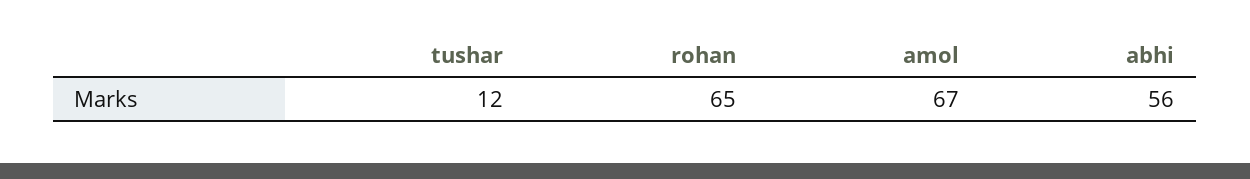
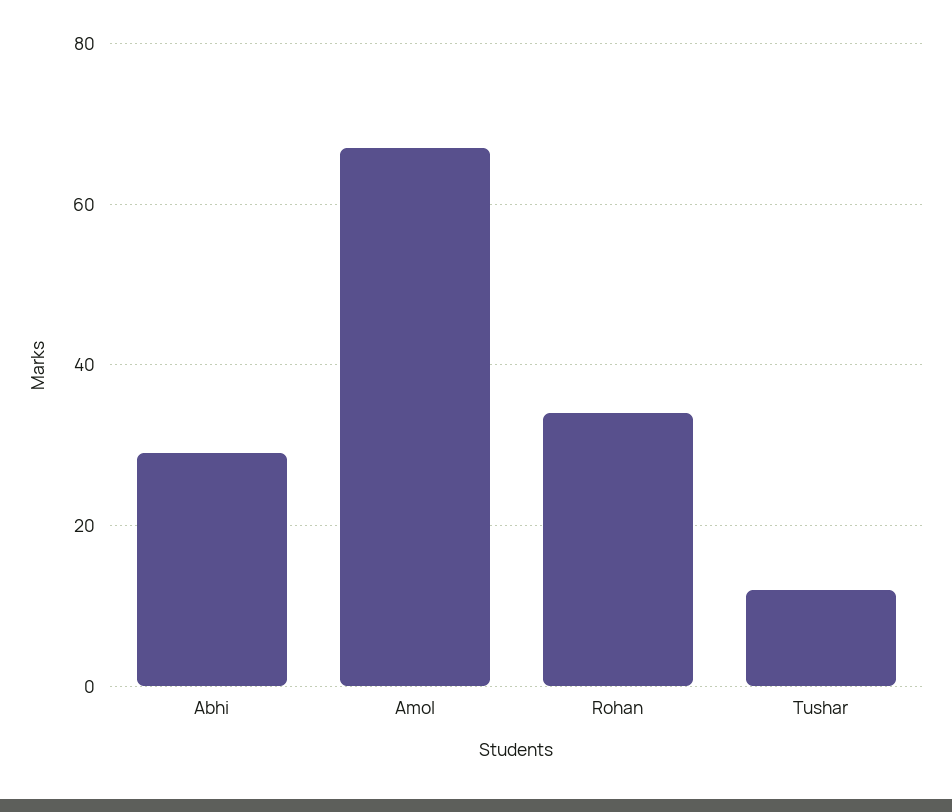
  {
    "tushar": 12,
-   "rohan": 65,
+   "rohan": 35,
    "amol": 67,
-   "abhi": 56
+   "abhi": 30
  }

